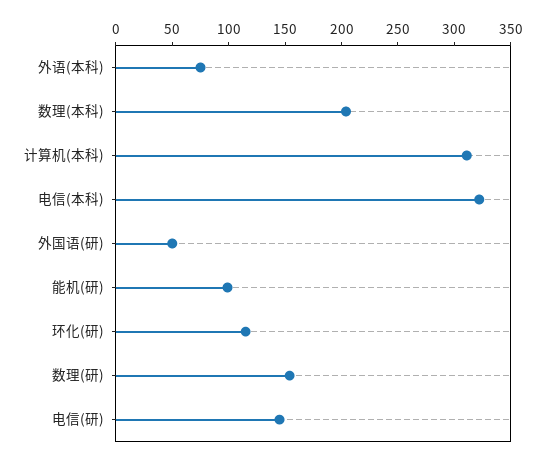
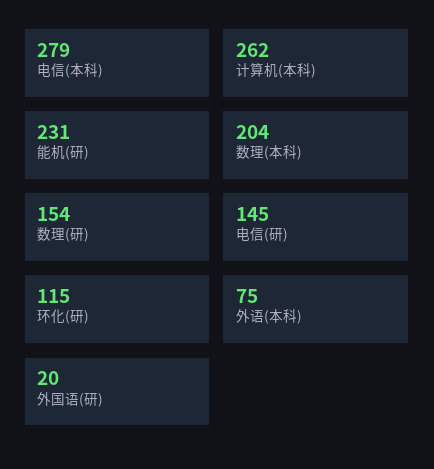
  {
    "外语(本科)": 75,
    "数理(本科)": 204,
-   "计算机(本科)": 310,
+   "计算机(本科)": 262,
-   "电信(本科)": 320,
+   "电信(本科)": 279,
-   "外国语(研)": 50,
+   "外国语(研)": 20,
-   "能机(研)": 100,
+   "能机(研)": 231,
    "环化(研)": 115,
    "数理(研)": 154,
    "电信(研)": 145
  }

